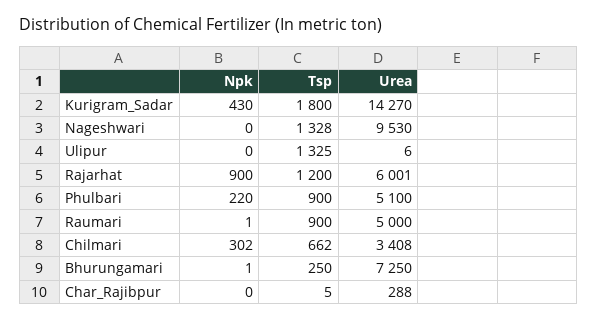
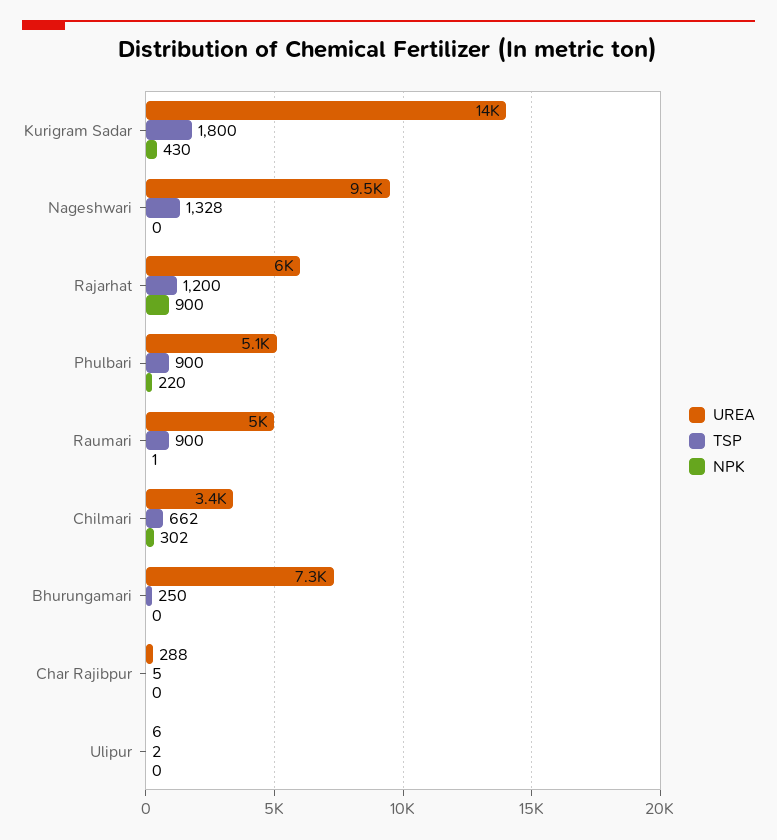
  {
    "Npk": {
      "Kurigram_Sadar": 430,
      "Nageshwari": 0,
      "Ulipur": 0,
      "Rajarhat": 900,
      "Phulbari": 220,
      "Raumari": 1,
      "Chilmari": 302,
-     "Bhurungamari": 1,
+     "Bhurungamari": 0,
      "Char_Rajibpur": 0
    },
    "Tsp": {
      "Kurigram_Sadar": 1800,
      "Nageshwari": 1328,
-     "Ulipur": 1325,
+     "Ulipur": 2,
      "Rajarhat": 1200,
      "Phulbari": 900,
      "Raumari": 900,
      "Chilmari": 662,
      "Bhurungamari": 250,
      "Char_Rajibpur": 5
    },
    "Urea": {
      "Kurigram_Sadar": 14270,
      "Nageshwari": 9530,
      "Ulipur": 6,
      "Rajarhat": 6001,
      "Phulbari": 5100,
      "Raumari": 5000,
      "Chilmari": 3408,
      "Bhurungamari": 7250,
      "Char_Rajibpur": 288
    }
  }

